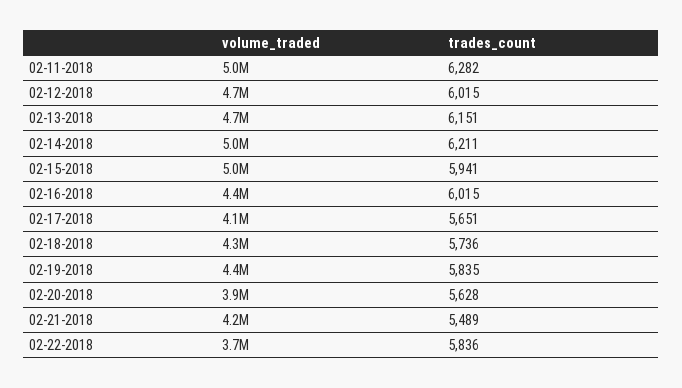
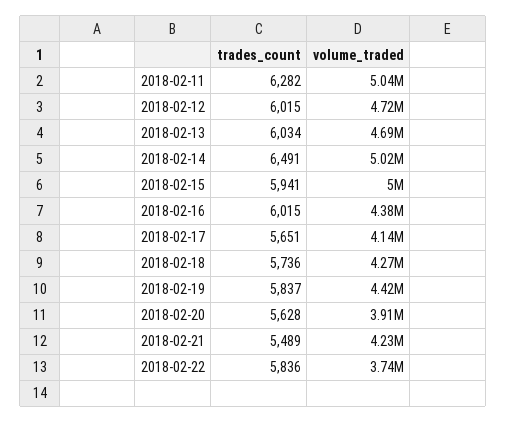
  {
    "volume_traded": {
      "02-11-2018": 5040000,
      "02-12-2018": 4720000,
      "02-13-2018": 4690000,
      "02-14-2018": 5020000,
      "02-15-2018": 5000000,
      "02-16-2018": 4380000,
      "02-17-2018": 4140000,
      "02-18-2018": 4270000,
      "02-19-2018": 4420000,
      "02-20-2018": 3910000,
      "02-21-2018": 4230000,
      "02-22-2018": 3740000
    },
    "trades_count": {
      "02-11-2018": 6282,
      "02-12-2018": 6015,
-     "02-13-2018": 6151,
+     "02-13-2018": 6034,
-     "02-14-2018": 6211,
+     "02-14-2018": 6491,
      "02-15-2018": 5941,
      "02-16-2018": 6015,
      "02-17-2018": 5651,
      "02-18-2018": 5736,
-     "02-19-2018": 5835,
+     "02-19-2018": 5837,
      "02-20-2018": 5628,
      "02-21-2018": 5489,
      "02-22-2018": 5836
    }
  }

